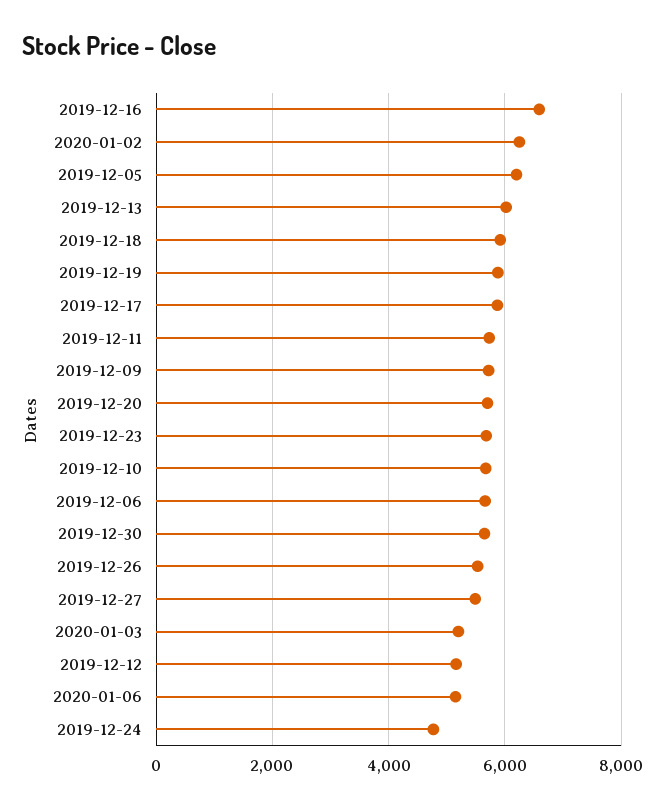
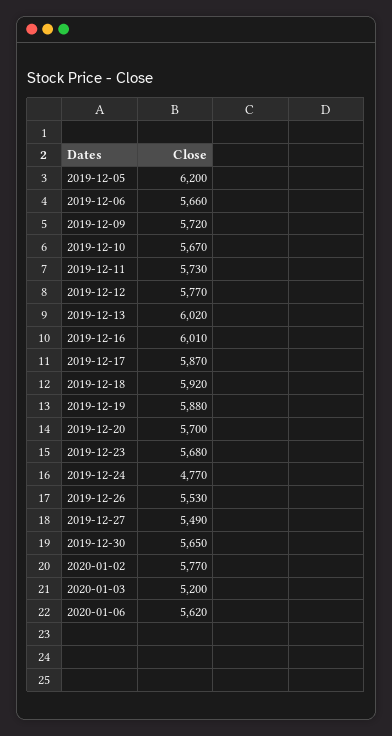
  {
-   "2019-12-16": 6600,
+   "2019-12-16": 6010,
-   "2020-01-02": 6200,
+   "2020-01-02": 5770,
    "2019-12-05": 6200,
    "2019-12-13": 6020,
    "2019-12-18": 5920,
    "2019-12-19": 5880,
    "2019-12-17": 5870,
    "2019-12-11": 5730,
    "2019-12-09": 5720,
    "2019-12-20": 5700,
    "2019-12-23": 5680,
    "2019-12-10": 5670,
    "2019-12-06": 5660,
    "2019-12-30": 5650,
    "2019-12-26": 5530,
    "2019-12-27": 5490,
    "2020-01-03": 5200,
-   "2019-12-12": 5200,
+   "2019-12-12": 5770,
-   "2020-01-06": 5200,
+   "2020-01-06": 5620,
    "2019-12-24": 4770
  }

